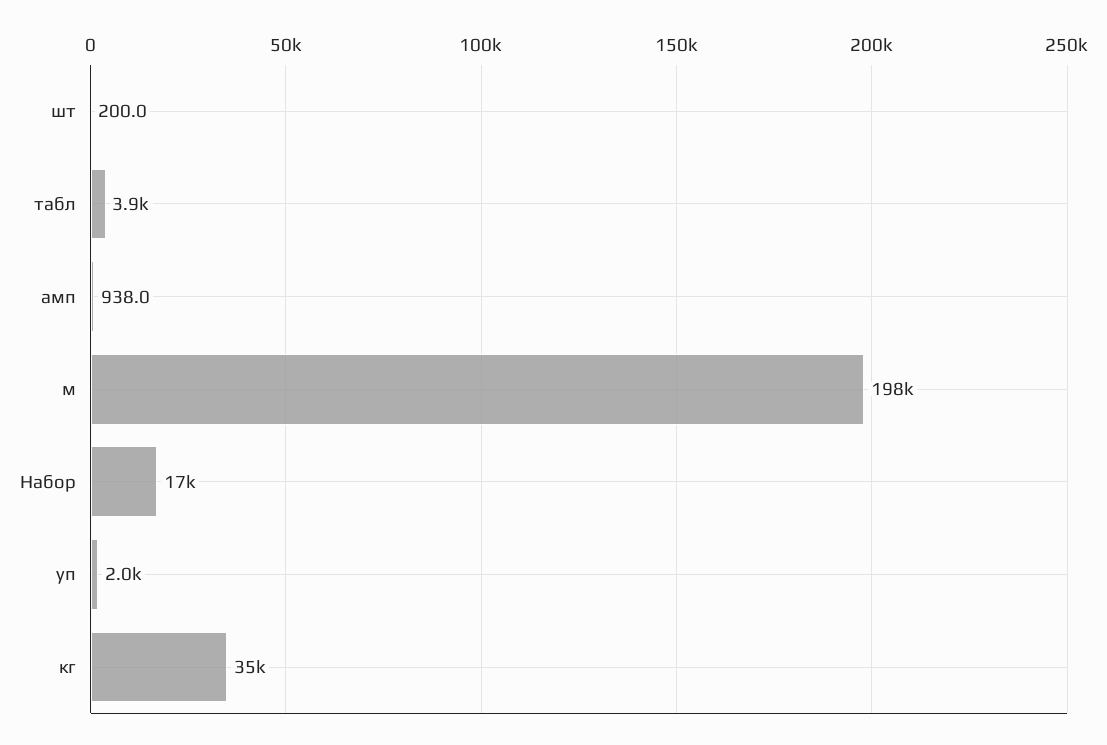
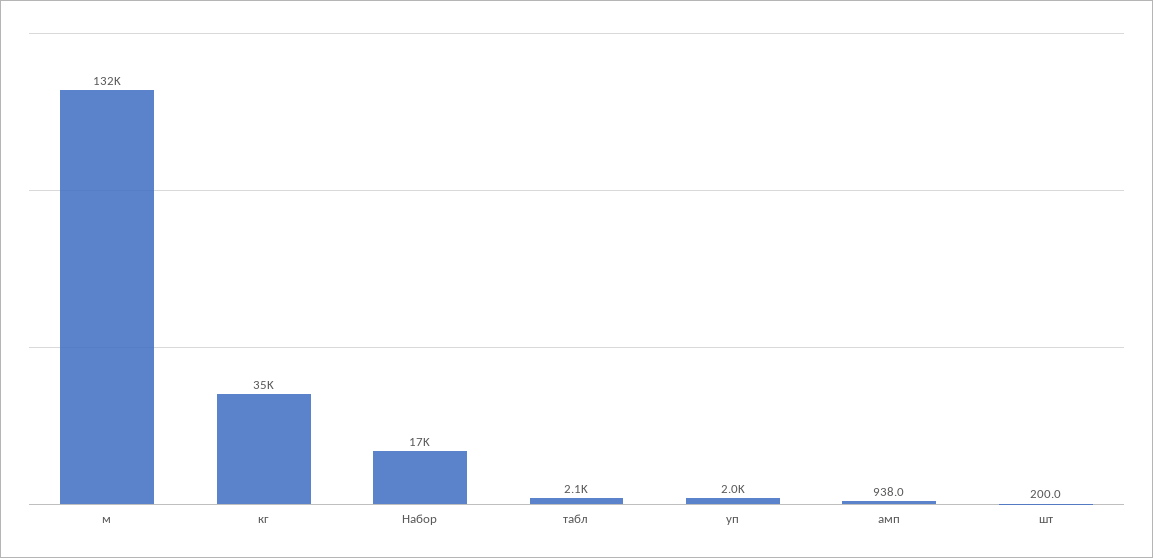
  {
    "шт": 200,
-   "табл": 3900,
+   "табл": 2100,
    "амп": 938,
-   "м": 198000,
+   "м": 132000,
    "Набор": 17000,
    "уп": 2000,
    "кг": 35000
  }

